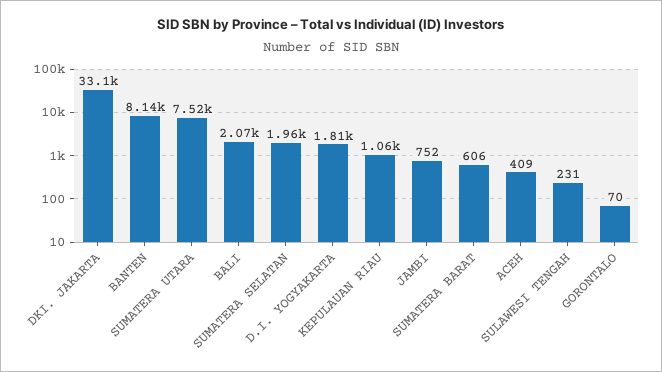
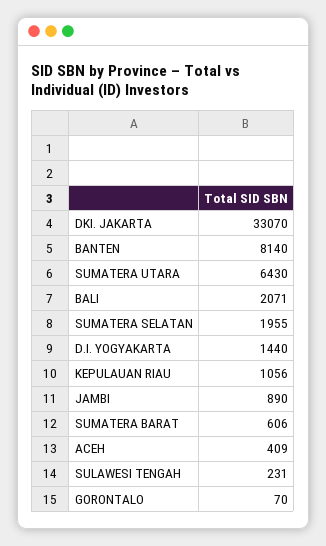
  {
    "DKI. JAKARTA": 33070,
    "BANTEN": 8140,
-   "SUMATERA UTARA": 7520,
+   "SUMATERA UTARA": 6430,
    "BALI": 2071,
    "SUMATERA SELATAN": 1955,
-   "D.I. YOGYAKARTA": 1810,
+   "D.I. YOGYAKARTA": 1440,
    "KEPULAUAN RIAU": 1056,
-   "JAMBI": 752,
+   "JAMBI": 890,
    "SUMATERA BARAT": 606,
    "ACEH": 409,
    "SULAWESI TENGAH": 231,
    "GORONTALO": 70
  }

